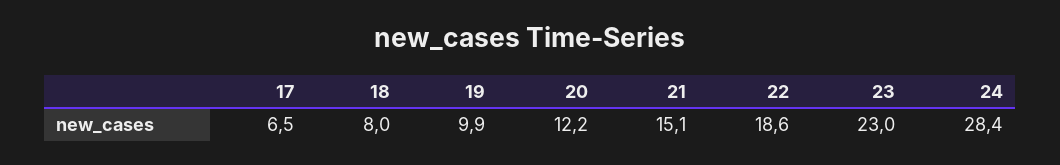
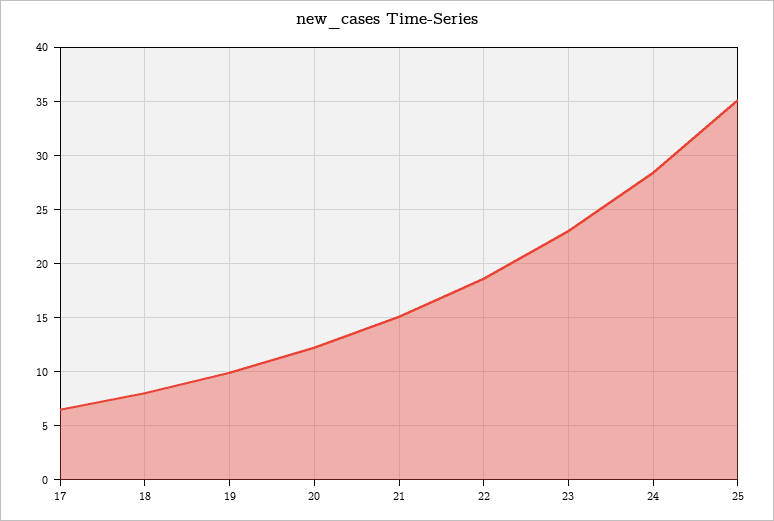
  {
    "17": 6.5,
    "18": 8,
    "19": 9.9,
    "20": 12.2,
    "21": 15.1,
    "22": 18.6,
    "23": 23,
-   "24": 28.4
+   "24": 28.4,
+   "25": 35
  }

